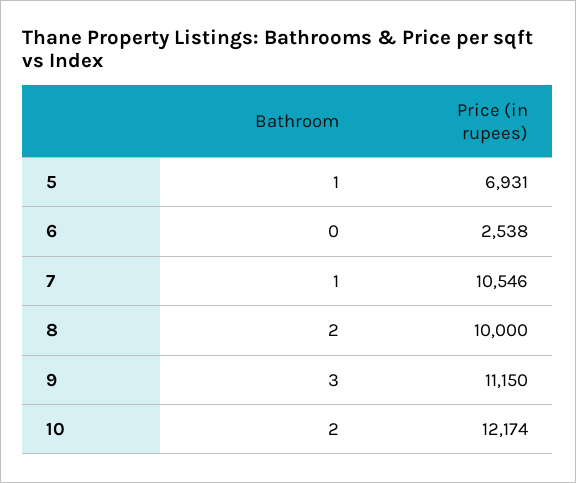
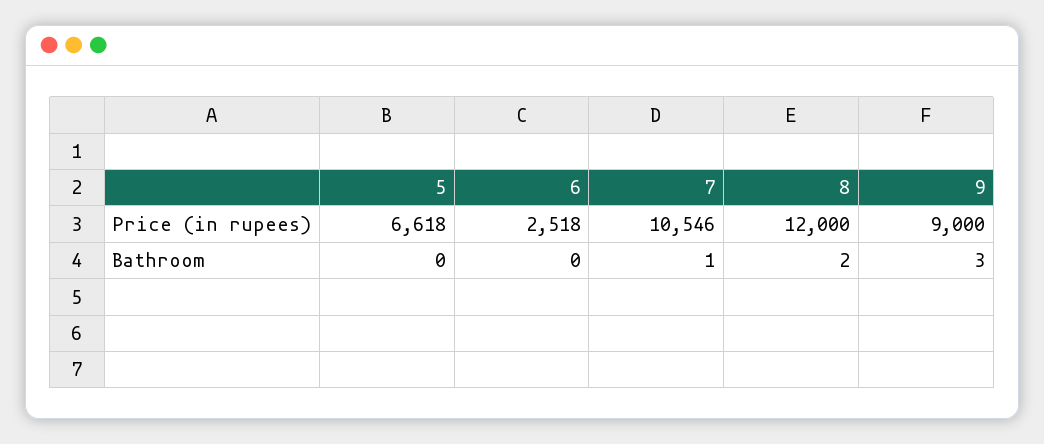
  {
    "Bathroom": {
-     "5": 1,
+     "5": 0,
      "6": 0,
      "7": 1,
      "8": 2,
-     "9": 3,
+     "9": 3
-     "10": 2
    },
    "Price (in rupees)": {
-     "5": 6931,
+     "5": 6618,
-     "6": 2538,
+     "6": 2518,
      "7": 10546,
-     "8": 10000,
+     "8": 12000,
-     "9": 11150,
+     "9": 9000
-     "10": 12174
    }
  }

